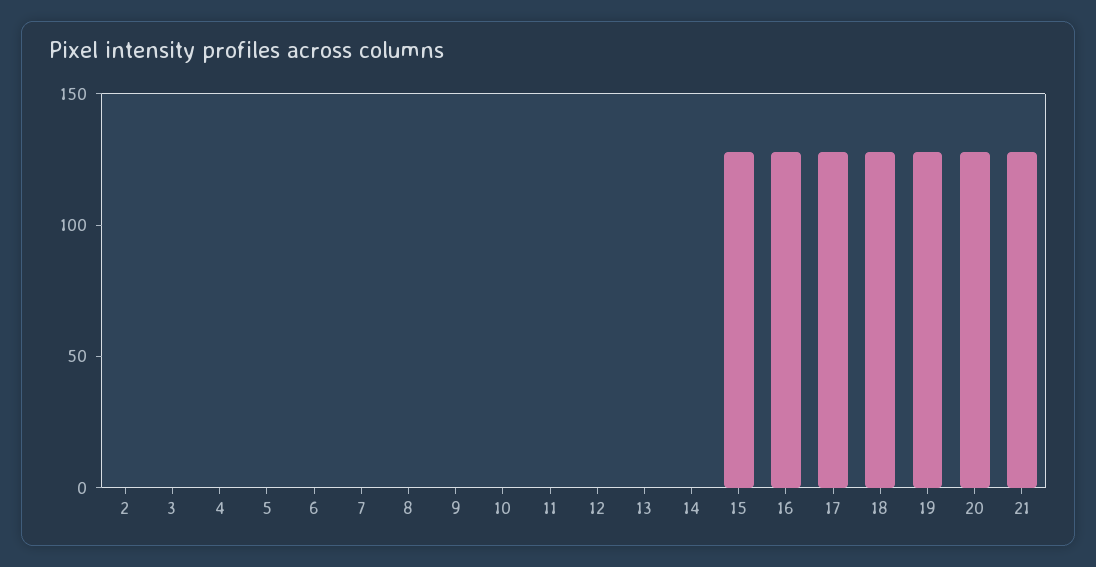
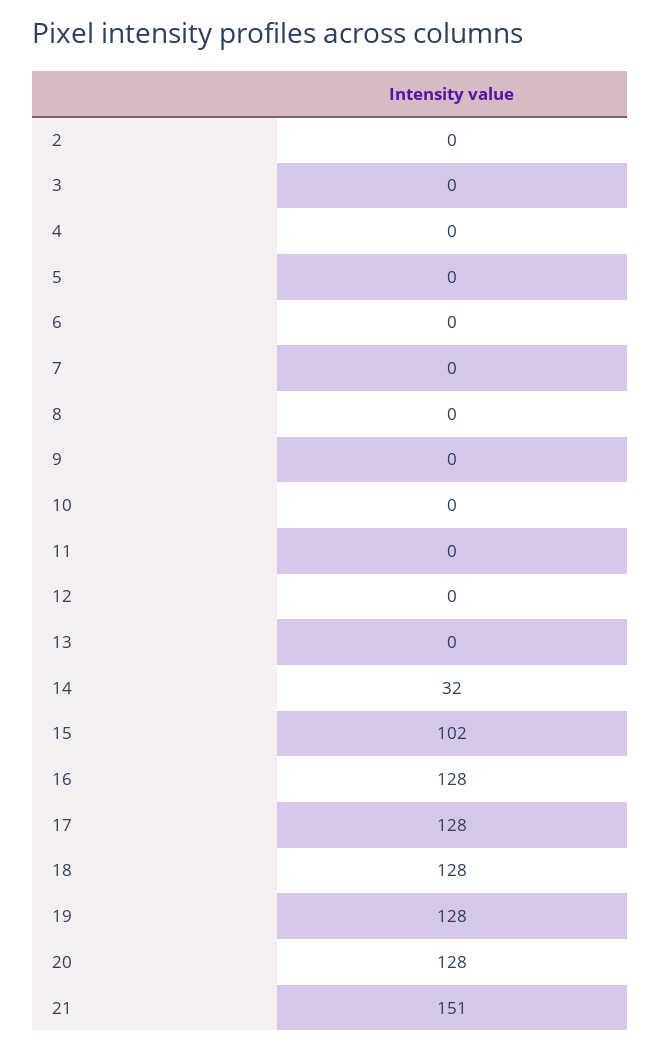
  {
    "2": 0,
    "3": 0,
    "4": 0,
    "5": 0,
    "6": 0,
    "7": 0,
    "8": 0,
    "9": 0,
    "10": 0,
    "11": 0,
    "12": 0,
    "13": 0,
-   "14": 0,
+   "14": 32,
-   "15": 130,
+   "15": 102,
    "16": 128,
    "17": 128,
    "18": 128,
    "19": 128,
    "20": 128,
-   "21": 130
+   "21": 151
  }

